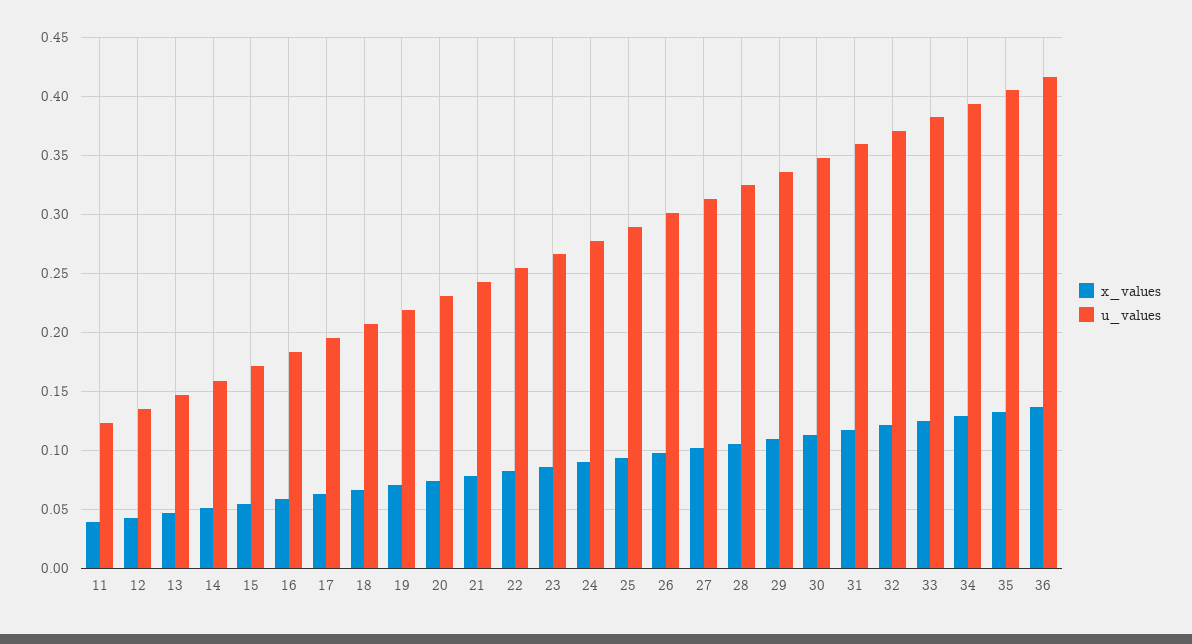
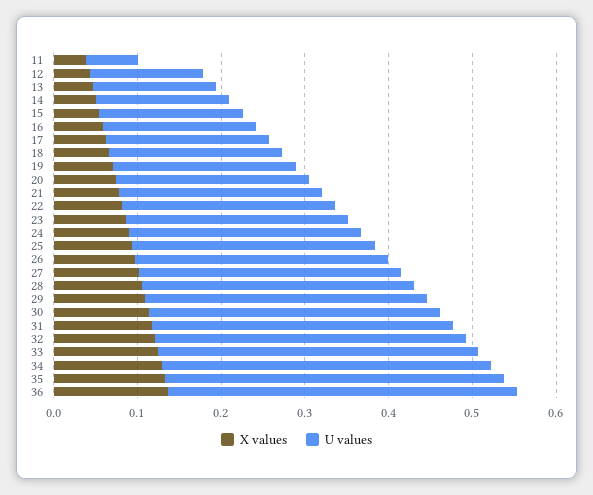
  {
    "x_values": {
      "11": 0.04,
      "12": 0.04,
      "13": 0.05,
      "14": 0.05,
      "15": 0.05,
      "16": 0.06,
      "17": 0.06,
      "18": 0.07,
      "19": 0.07,
      "20": 0.07,
      "21": 0.08,
      "22": 0.08,
      "23": 0.09,
      "24": 0.09,
      "25": 0.09,
      "26": 0.1,
      "27": 0.1,
      "28": 0.11,
      "29": 0.11,
      "30": 0.11,
      "31": 0.12,
      "32": 0.12,
      "33": 0.13,
      "34": 0.13,
      "35": 0.13,
      "36": 0.14
    },
    "u_values": {
-     "11": 0.12,
+     "11": 0.06,
      "12": 0.13,
      "13": 0.15,
      "14": 0.16,
      "15": 0.17,
      "16": 0.18,
      "17": 0.19,
      "18": 0.21,
      "19": 0.22,
      "20": 0.23,
      "21": 0.24,
      "22": 0.25,
      "23": 0.27,
      "24": 0.28,
      "25": 0.29,
      "26": 0.3,
      "27": 0.31,
      "28": 0.32,
      "29": 0.34,
      "30": 0.35,
      "31": 0.36,
      "32": 0.37,
      "33": 0.38,
      "34": 0.39,
      "35": 0.41,
      "36": 0.42
    }
  }

